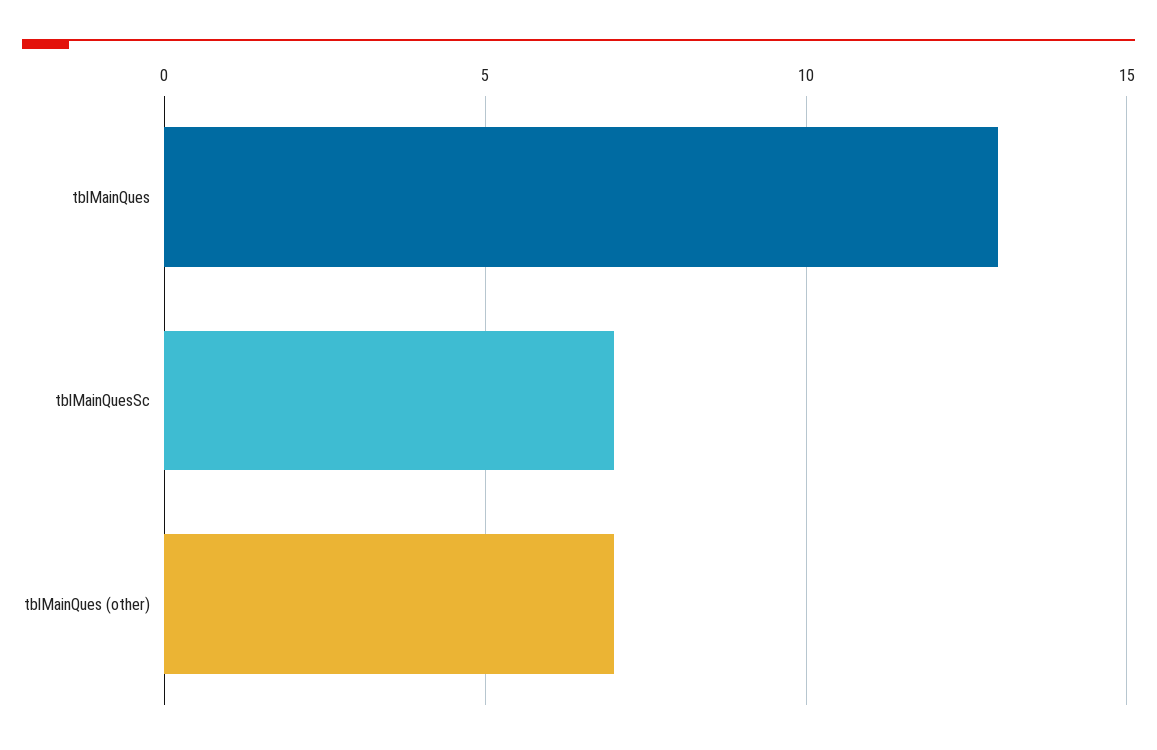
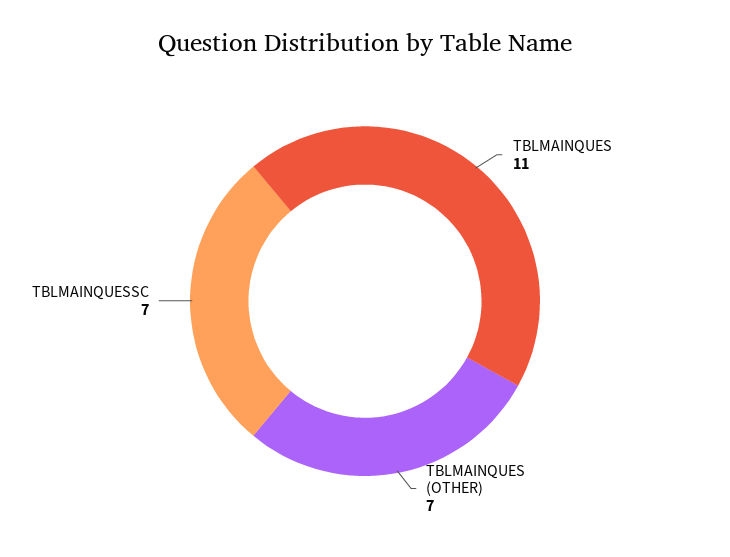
  {
-   "tblMainQues": 13,
+   "tblMainQues": 11,
    "tblMainQuesSc": 7,
    "tblMainQues (other)": 7
  }

